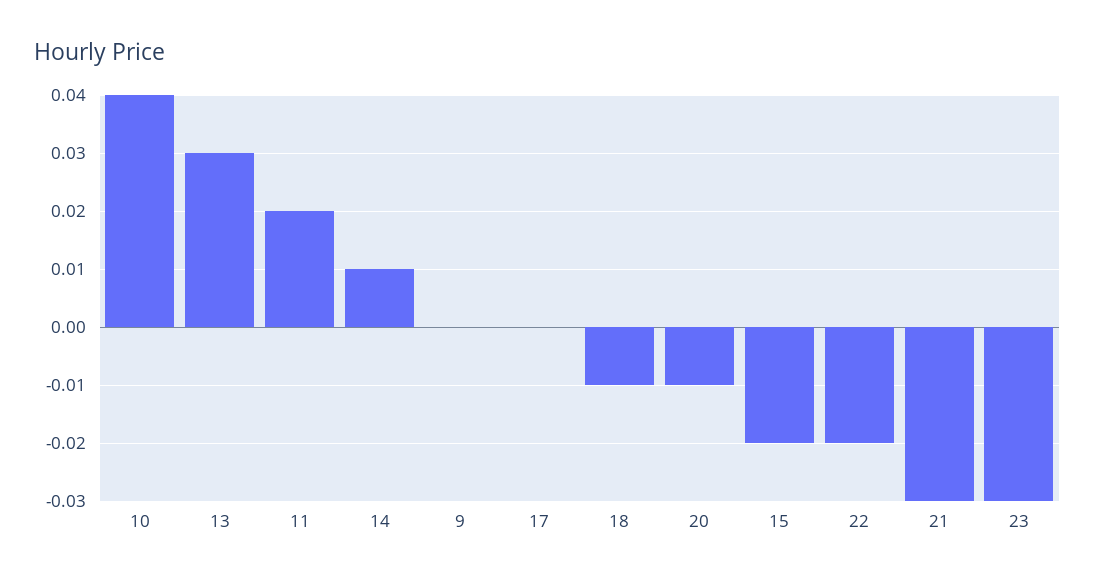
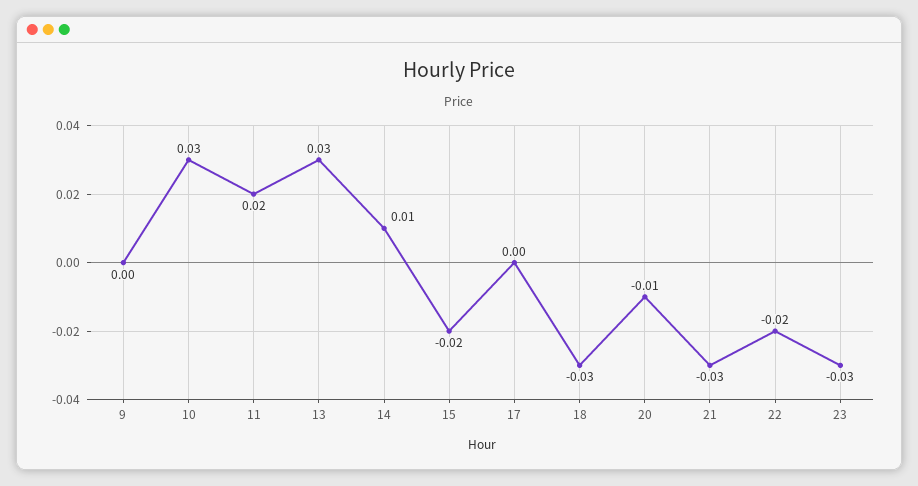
  {
-   "10": 0.04,
+   "10": 0.03,
    "13": 0.03,
    "11": 0.02,
    "14": 0.01,
    "9": 0,
    "17": 0,
-   "18": -0.01,
+   "18": -0.03,
    "20": -0.01,
    "15": -0.02,
    "22": -0.02,
    "21": -0.03,
    "23": -0.03
  }

